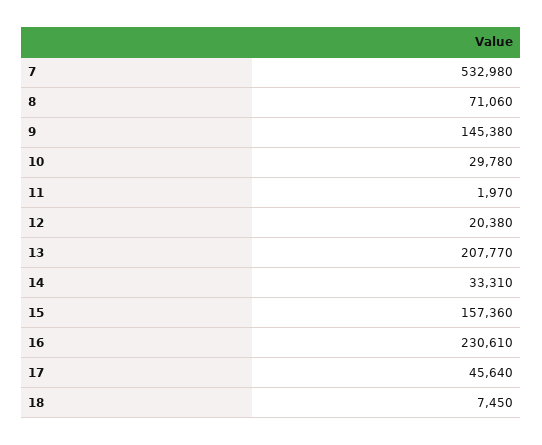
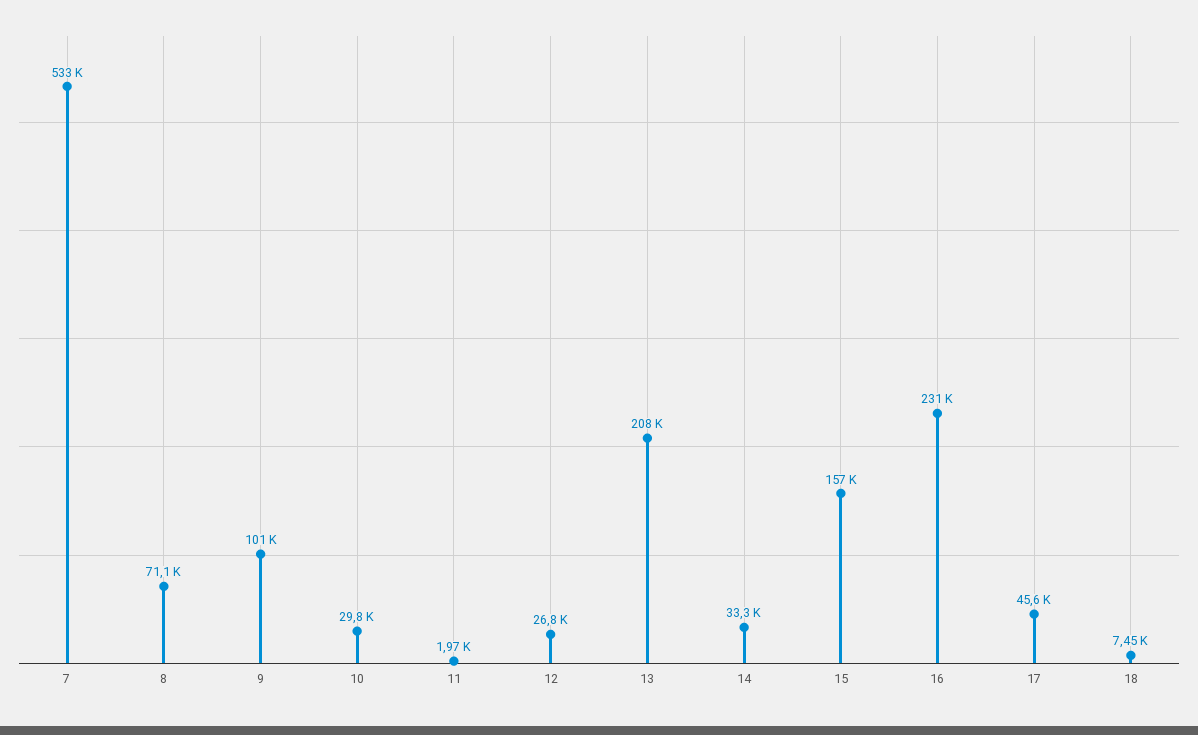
  {
    "7": 532980,
    "8": 71060,
-   "9": 145380,
+   "9": 101000,
    "10": 29780,
    "11": 1970,
-   "12": 20380,
+   "12": 26800,
    "13": 207770,
    "14": 33310,
    "15": 157360,
    "16": 230610,
    "17": 45640,
    "18": 7450
  }

